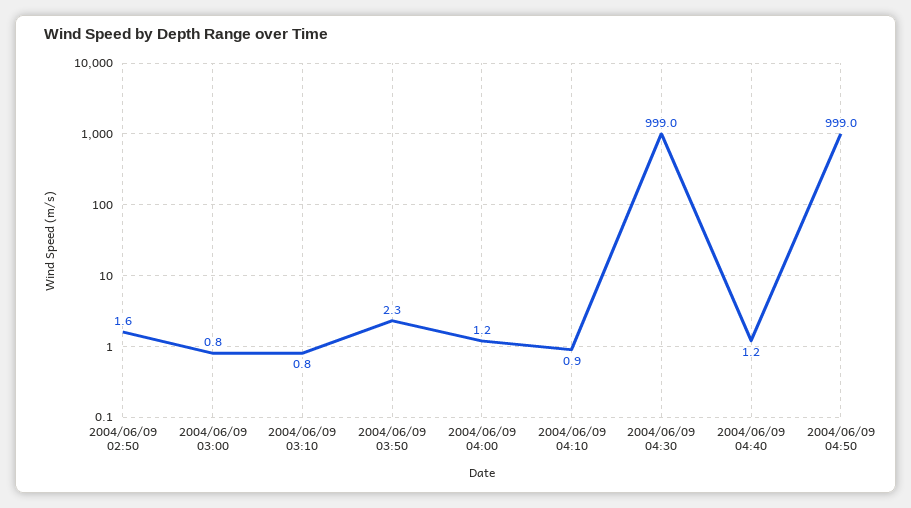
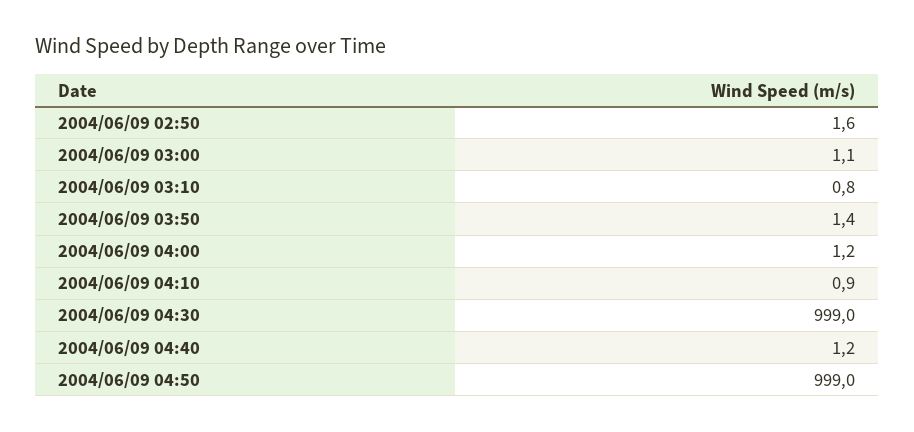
  {
    "2004/06/09 02:50": 1.6,
-   "2004/06/09 03:00": 0.8,
+   "2004/06/09 03:00": 1.1,
    "2004/06/09 03:10": 0.8,
-   "2004/06/09 03:50": 2.3,
+   "2004/06/09 03:50": 1.4,
    "2004/06/09 04:00": 1.2,
    "2004/06/09 04:10": 0.9,
    "2004/06/09 04:30": 999,
    "2004/06/09 04:40": 1.2,
    "2004/06/09 04:50": 999
  }

